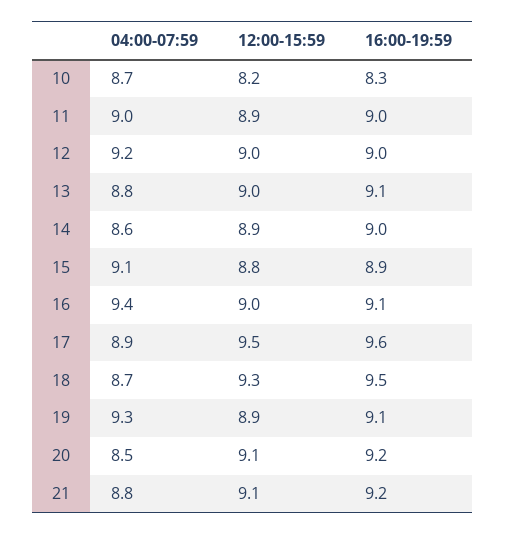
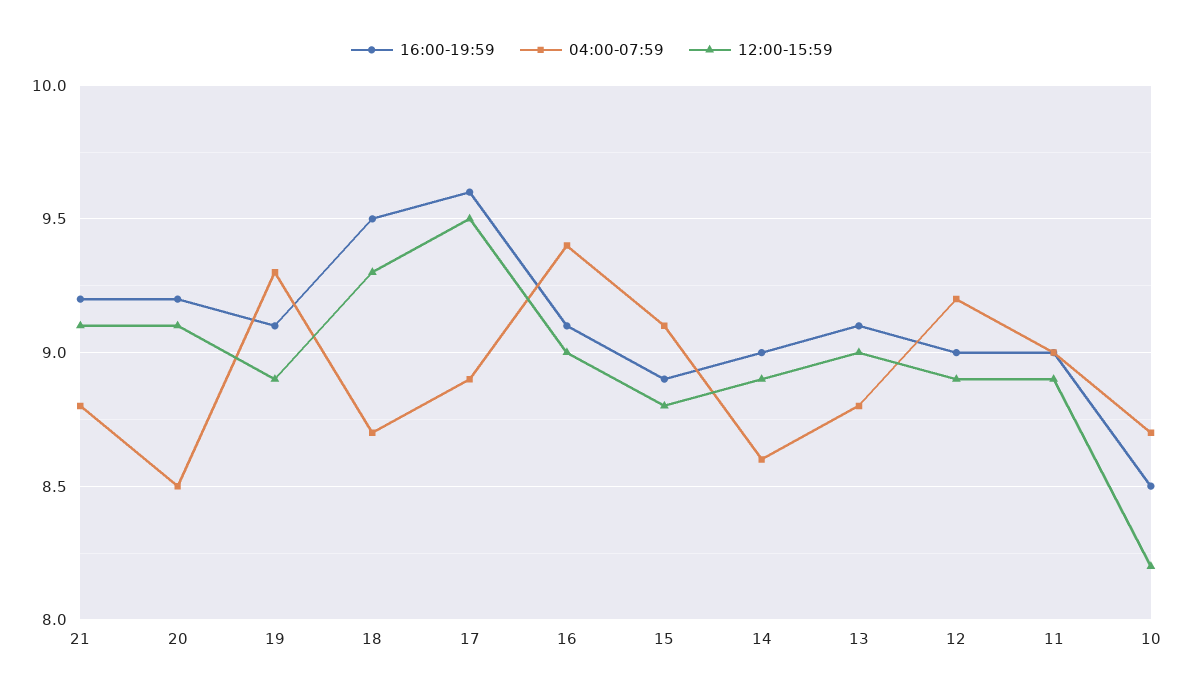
  {
    "04:00-07:59": {
      "10": 8.7,
      "11": 9,
      "12": 9.2,
      "13": 8.8,
      "14": 8.6,
      "15": 9.1,
      "16": 9.4,
      "17": 8.9,
      "18": 8.7,
      "19": 9.3,
      "20": 8.5,
      "21": 8.8
    },
    "12:00-15:59": {
      "10": 8.2,
      "11": 8.9,
-     "12": 9,
+     "12": 8.9,
      "13": 9,
      "14": 8.9,
      "15": 8.8,
      "16": 9,
      "17": 9.5,
      "18": 9.3,
      "19": 8.9,
      "20": 9.1,
      "21": 9.1
    },
    "16:00-19:59": {
-     "10": 8.3,
+     "10": 8.5,
      "11": 9,
      "12": 9,
      "13": 9.1,
      "14": 9,
      "15": 8.9,
      "16": 9.1,
      "17": 9.6,
      "18": 9.5,
      "19": 9.1,
      "20": 9.2,
      "21": 9.2
    }
  }

